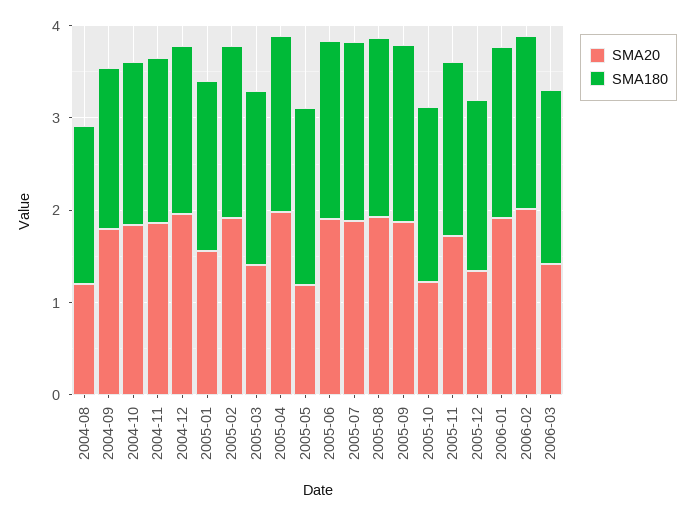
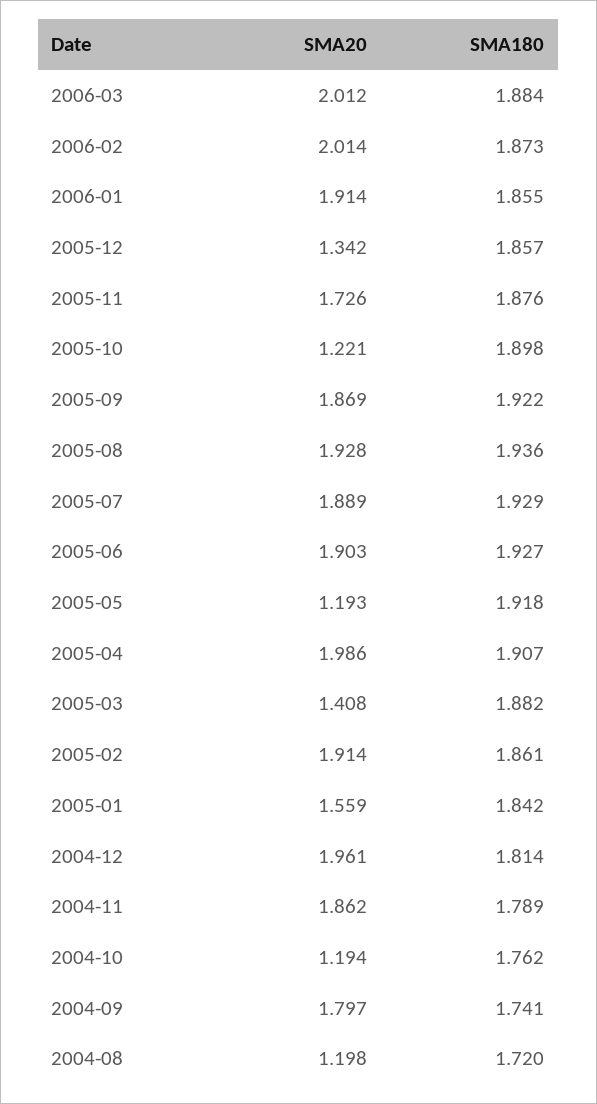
  {
    "SMA20": {
      "2004-08": 1.198,
      "2004-09": 1.797,
-     "2004-10": 1.8,
+     "2004-10": 1.194,
      "2004-11": 1.862,
      "2004-12": 1.961,
      "2005-01": 1.559,
      "2005-02": 1.914,
      "2005-03": 1.408,
      "2005-04": 1.986,
      "2005-05": 1.193,
      "2005-06": 1.903,
      "2005-07": 1.889,
      "2005-08": 1.928,
      "2005-09": 1.869,
      "2005-10": 1.221,
      "2005-11": 1.726,
      "2005-12": 1.342,
      "2006-01": 1.914,
      "2006-02": 2.014,
-     "2006-03": 1.4
+     "2006-03": 2.012
    },
    "SMA180": {
      "2004-08": 1.72,
      "2004-09": 1.741,
      "2004-10": 1.762,
      "2004-11": 1.789,
      "2004-12": 1.814,
      "2005-01": 1.842,
      "2005-02": 1.861,
      "2005-03": 1.882,
      "2005-04": 1.907,
      "2005-05": 1.918,
      "2005-06": 1.927,
      "2005-07": 1.929,
      "2005-08": 1.936,
      "2005-09": 1.922,
      "2005-10": 1.898,
      "2005-11": 1.876,
      "2005-12": 1.857,
      "2006-01": 1.855,
      "2006-02": 1.873,
      "2006-03": 1.884
    }
  }

